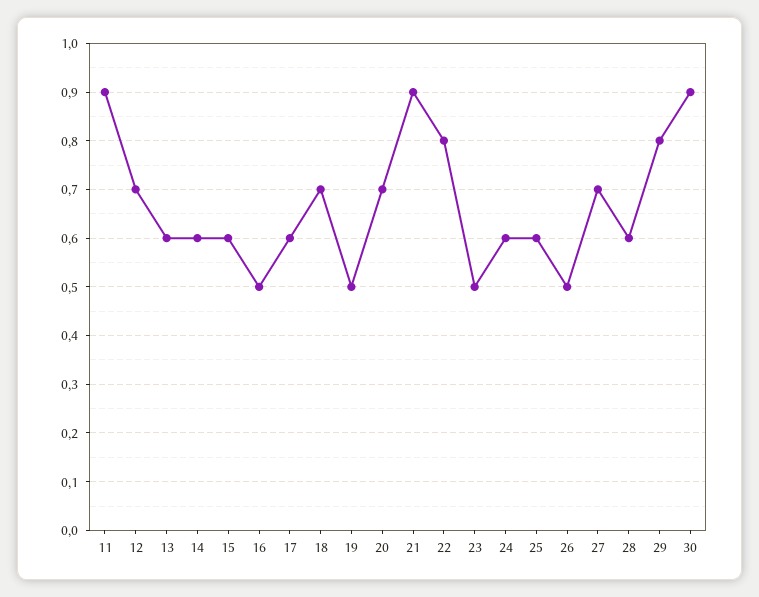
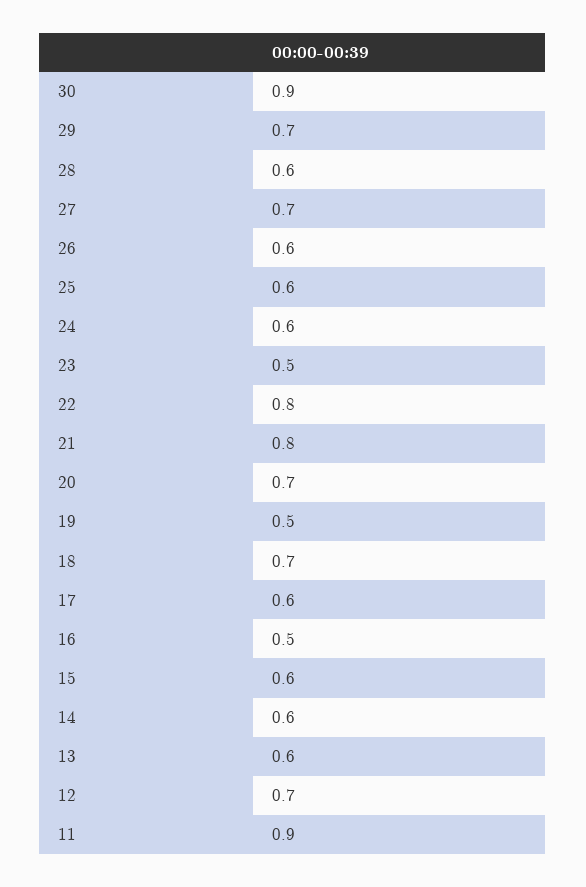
  {
    "11": 0.9,
    "12": 0.7,
    "13": 0.6,
    "14": 0.6,
    "15": 0.6,
    "16": 0.5,
    "17": 0.6,
    "18": 0.7,
    "19": 0.5,
    "20": 0.7,
-   "21": 0.9,
+   "21": 0.8,
    "22": 0.8,
    "23": 0.5,
    "24": 0.6,
    "25": 0.6,
-   "26": 0.5,
+   "26": 0.6,
    "27": 0.7,
    "28": 0.6,
-   "29": 0.8,
+   "29": 0.7,
    "30": 0.9
  }

